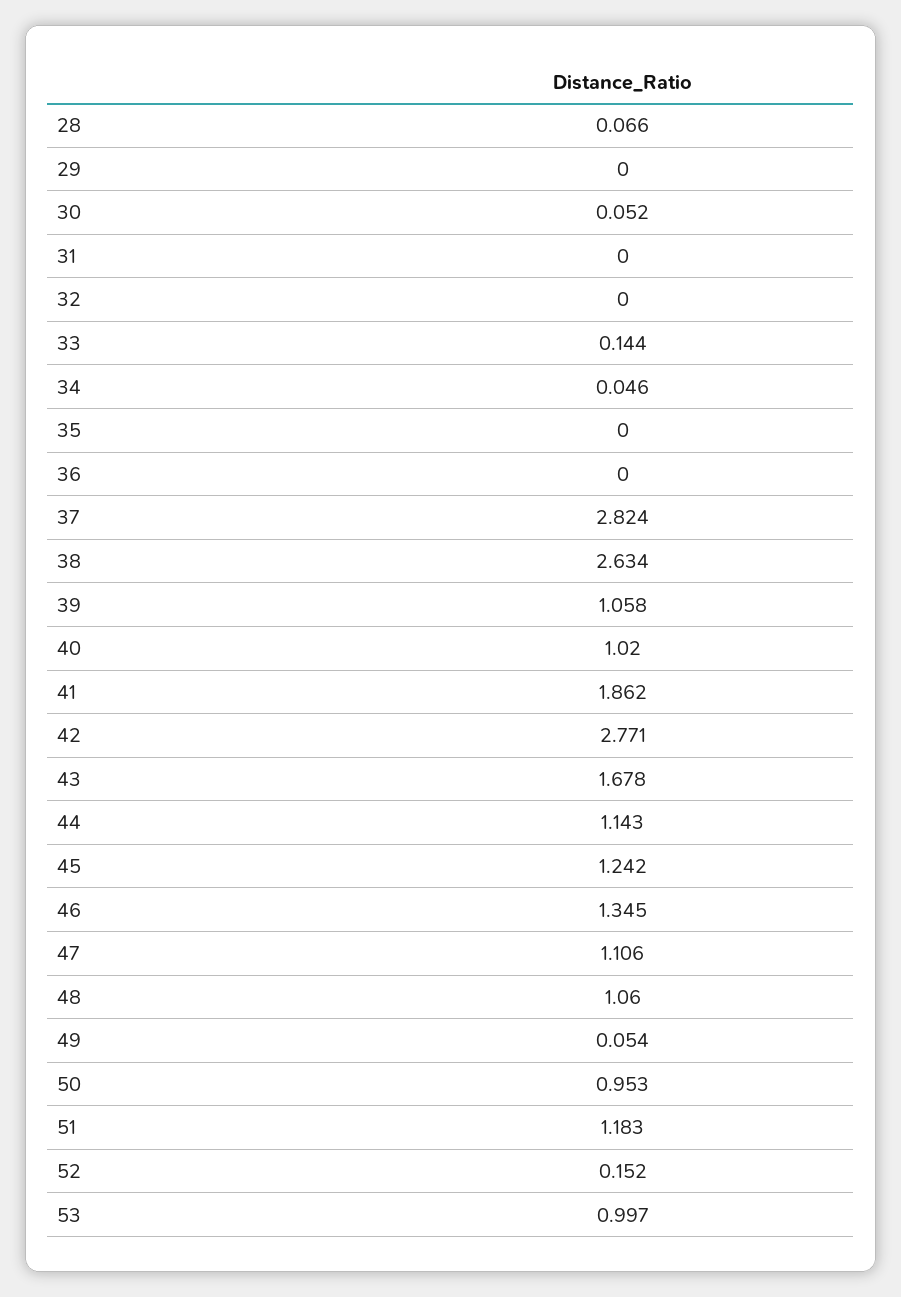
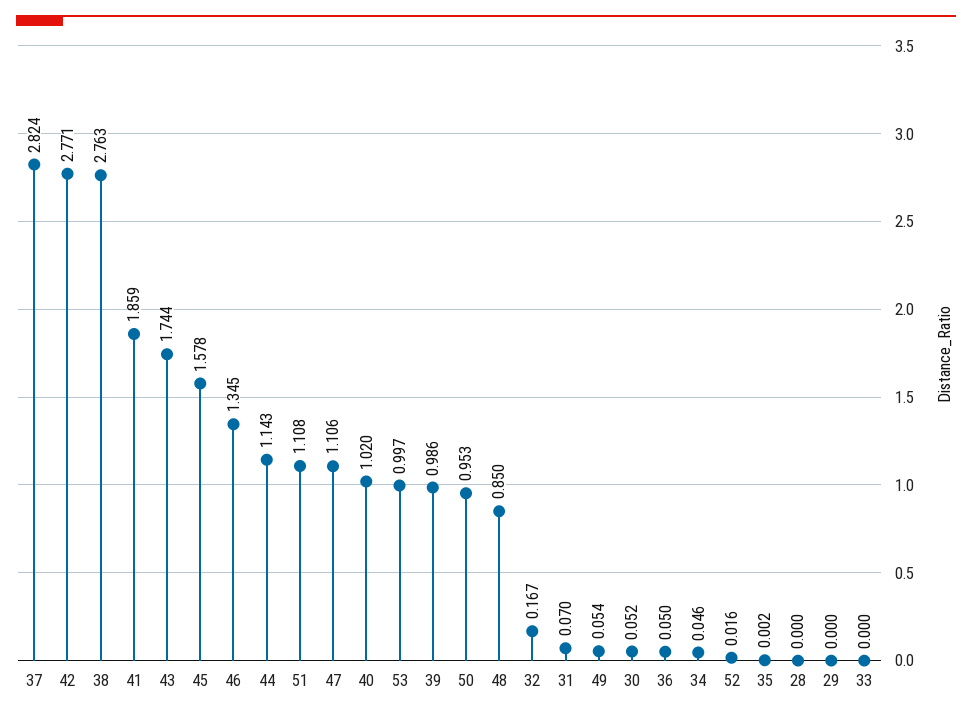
  {
-   "28": 0.066,
+   "28": 0,
    "29": 0,
    "30": 0.052,
-   "31": 0,
+   "31": 0.07,
-   "32": 0,
+   "32": 0.167,
-   "33": 0.144,
+   "33": 0,
    "34": 0.046,
-   "35": 0,
+   "35": 0.002,
-   "36": 0,
+   "36": 0.05,
    "37": 2.824,
-   "38": 2.634,
+   "38": 2.763,
-   "39": 1.058,
+   "39": 0.986,
    "40": 1.02,
-   "41": 1.862,
+   "41": 1.859,
    "42": 2.771,
-   "43": 1.678,
+   "43": 1.744,
    "44": 1.143,
-   "45": 1.242,
+   "45": 1.578,
    "46": 1.345,
    "47": 1.106,
-   "48": 1.06,
+   "48": 0.85,
    "49": 0.054,
    "50": 0.953,
-   "51": 1.183,
+   "51": 1.108,
-   "52": 0.152,
+   "52": 0.016,
    "53": 0.997
  }

